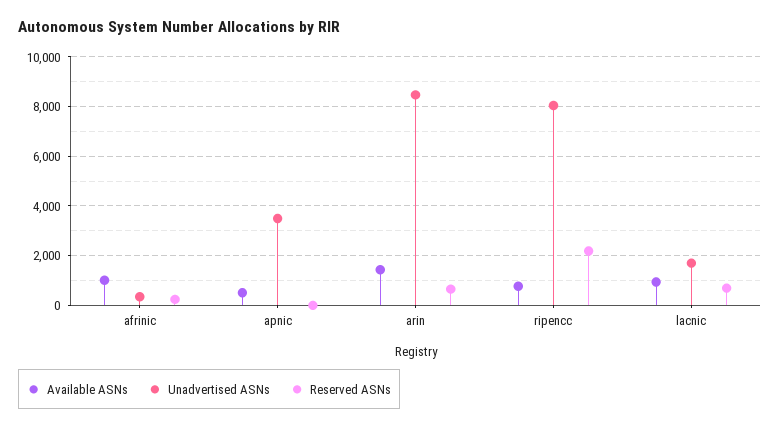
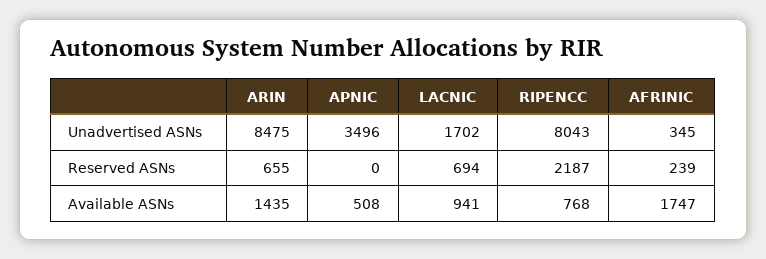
  {
    "Available ASNs": {
-     "afrinic": 1000,
+     "afrinic": 1747,
      "apnic": 508,
      "arin": 1435,
      "ripencc": 768,
      "lacnic": 941
    },
    "Unadvertised ASNs": {
      "afrinic": 345,
      "apnic": 3496,
      "arin": 8475,
      "ripencc": 8043,
      "lacnic": 1702
    },
    "Reserved ASNs": {
      "afrinic": 239,
      "apnic": 0,
      "arin": 655,
      "ripencc": 2187,
      "lacnic": 694
    }
  }

